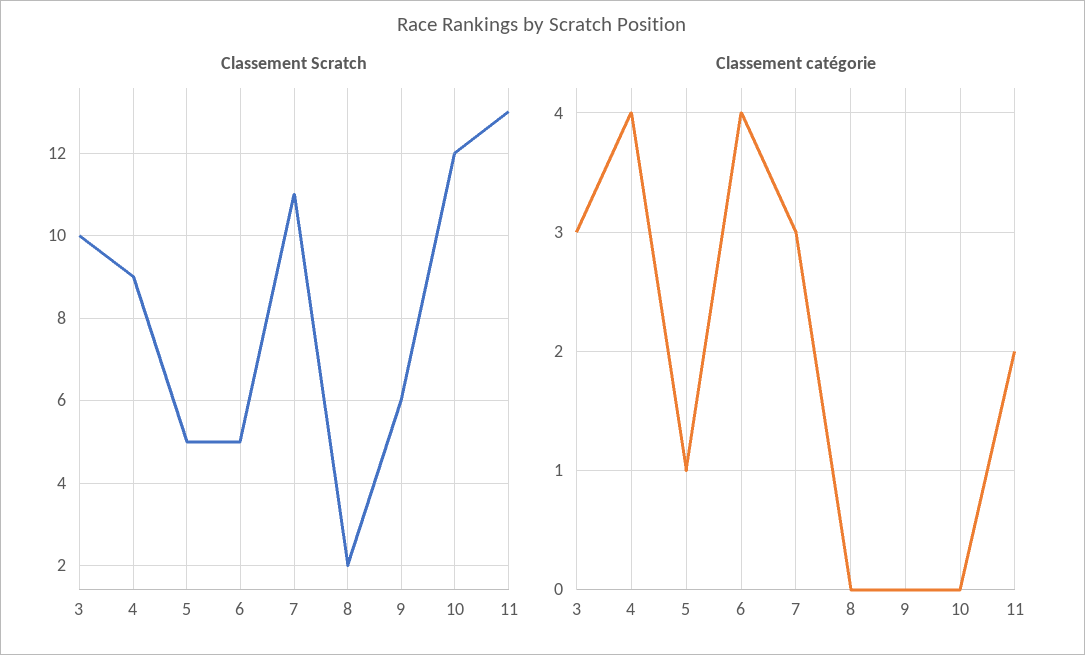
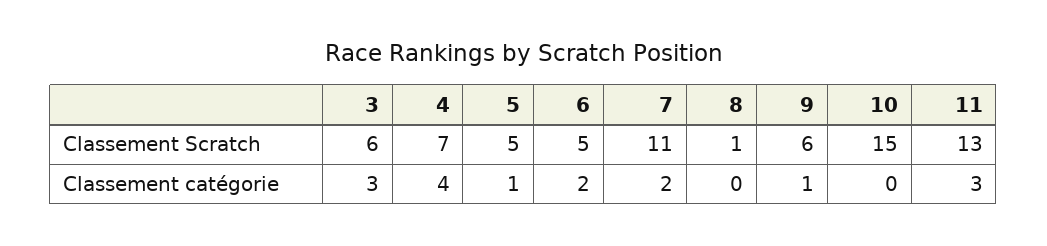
  {
    "Classement Scratch": {
-     "3": 10,
+     "3": 6,
-     "4": 9,
+     "4": 7,
      "5": 5,
      "6": 5,
      "7": 11,
-     "8": 2,
+     "8": 1,
      "9": 6,
-     "10": 12,
+     "10": 15,
      "11": 13
    },
    "Classement catégorie": {
      "3": 3,
      "4": 4,
      "5": 1,
-     "6": 4,
+     "6": 2,
-     "7": 3,
+     "7": 2,
      "8": 0,
-     "9": 0,
+     "9": 1,
      "10": 0,
-     "11": 2
+     "11": 3
    }
  }

